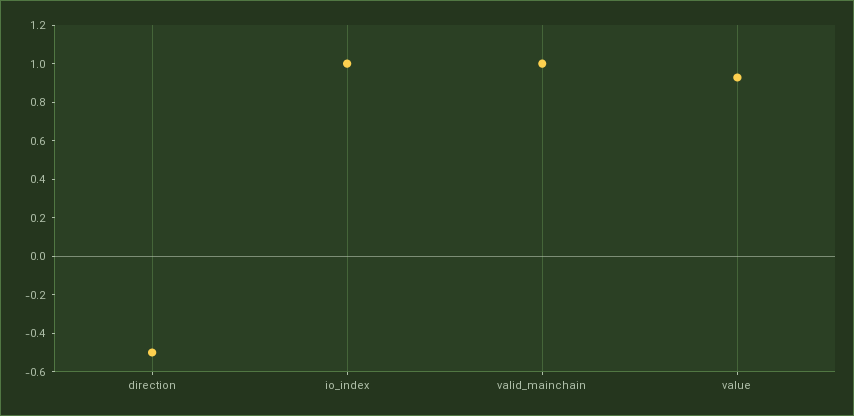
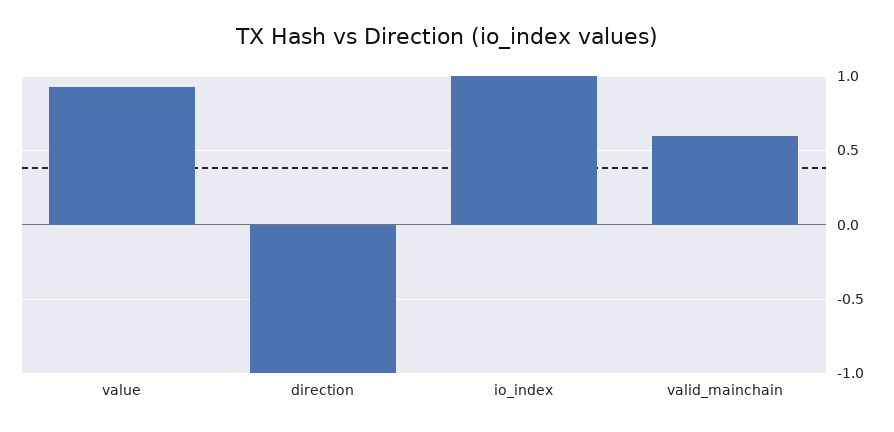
  {
-   "direction": -0.5,
+   "direction": -1,
    "io_index": 1,
-   "valid_mainchain": 1,
+   "valid_mainchain": 0.6,
    "value": 0.95
  }

